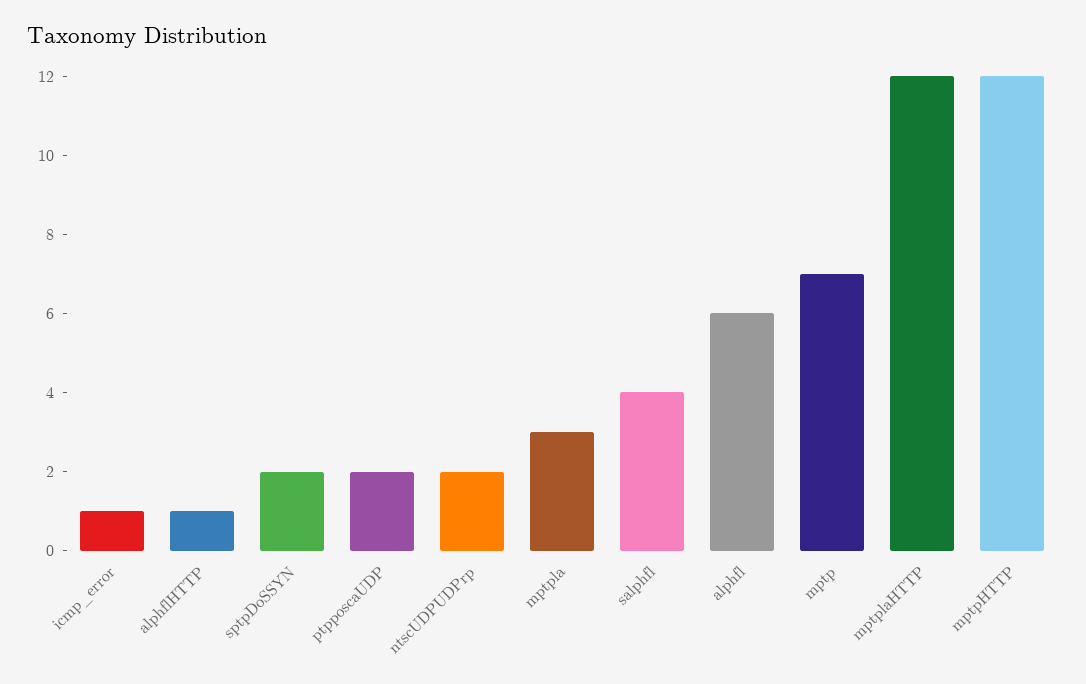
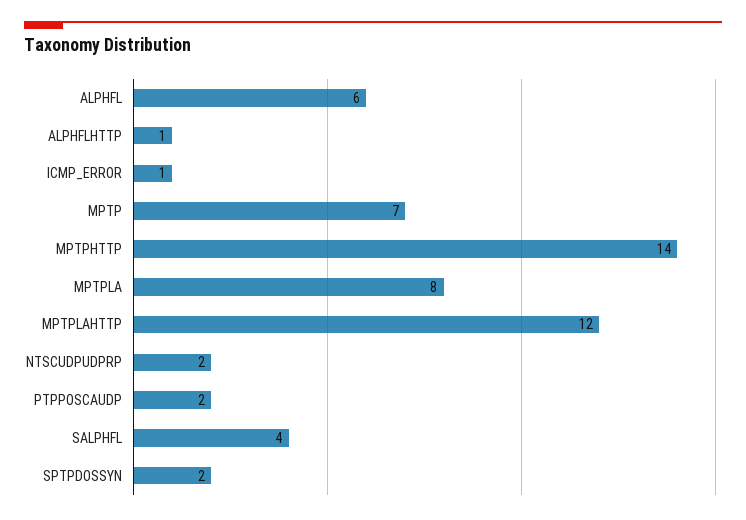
  {
    "icmp_error": 1,
    "alphflHTTP": 1,
    "sptpDoSSYN": 2,
    "ptpposcaUDP": 2,
    "ntscUDPUDPrp": 2,
-   "mptpla": 3,
+   "mptpla": 8,
    "salphfl": 4,
    "alphfl": 6,
    "mptp": 7,
    "mptplaHTTP": 12,
-   "mptpHTTP": 12
+   "mptpHTTP": 14
  }

